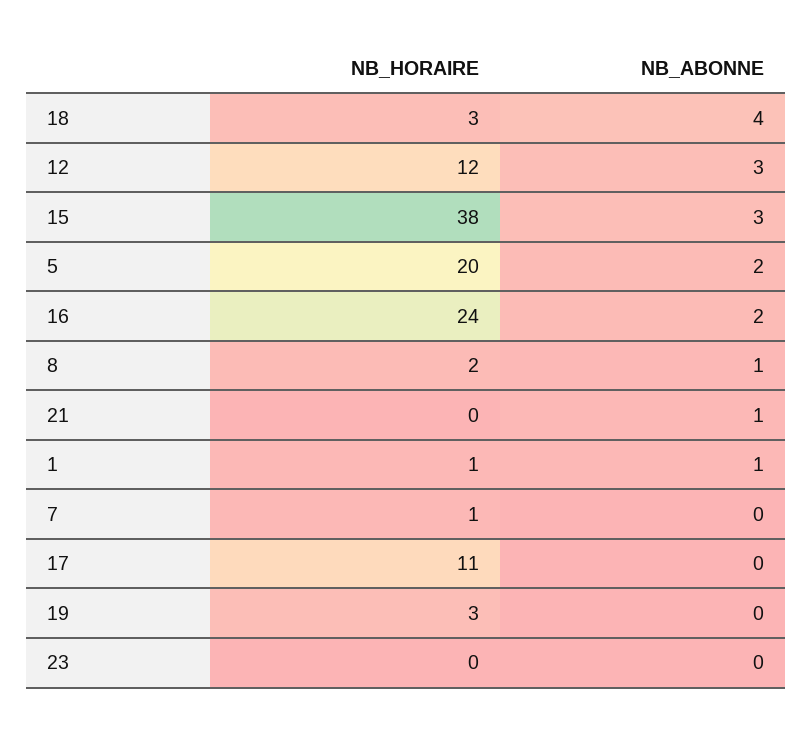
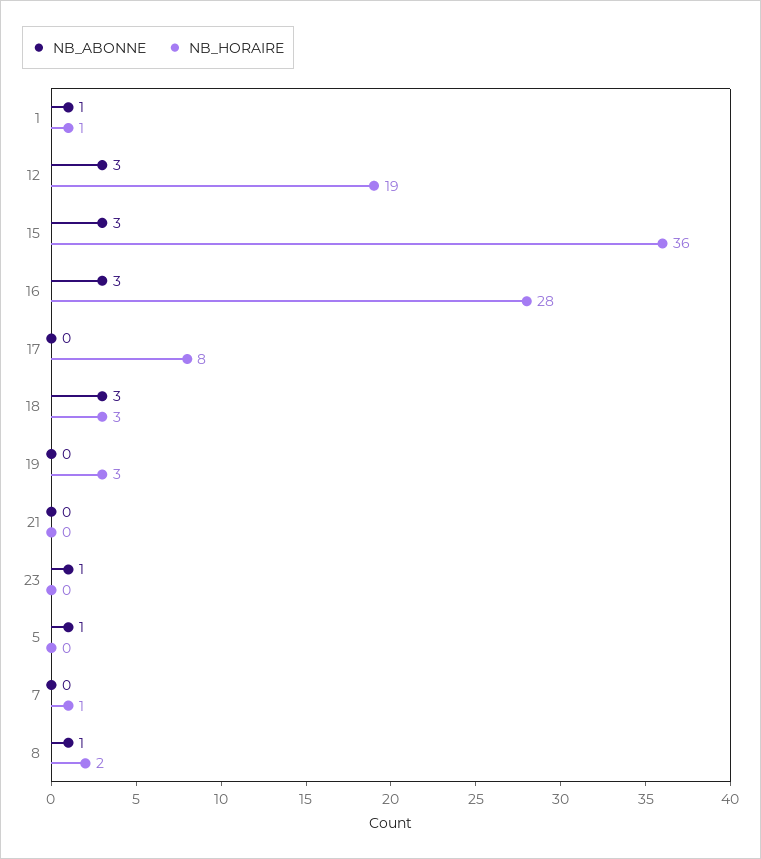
  {
    "NB_HORAIRE": {
      "18": 3,
-     "12": 12,
+     "12": 19,
-     "15": 38,
+     "15": 36,
-     "5": 20,
+     "5": 0,
-     "16": 24,
+     "16": 28,
      "8": 2,
      "21": 0,
      "1": 1,
      "7": 1,
-     "17": 11,
+     "17": 8,
      "19": 3,
      "23": 0
    },
    "NB_ABONNE": {
-     "18": 4,
+     "18": 3,
      "12": 3,
      "15": 3,
-     "5": 2,
+     "5": 1,
-     "16": 2,
+     "16": 3,
      "8": 1,
-     "21": 1,
+     "21": 0,
      "1": 1,
      "7": 0,
      "17": 0,
      "19": 0,
-     "23": 0
+     "23": 1
    }
  }

